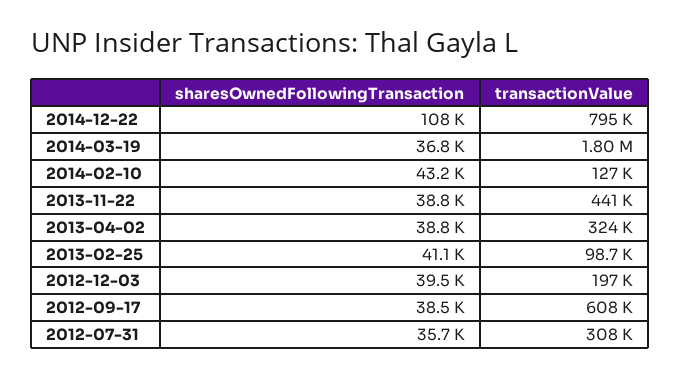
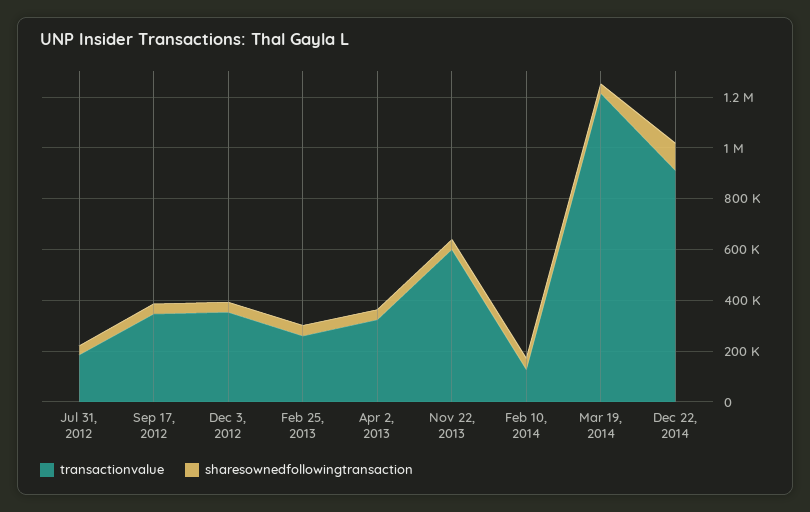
  {
    "sharesOwnedFollowingTransaction": {
      "2014-12-22": 108000,
      "2014-03-19": 36800,
      "2014-02-10": 43200,
      "2013-11-22": 38800,
      "2013-04-02": 38800,
      "2013-02-25": 41100,
      "2012-12-03": 39500,
      "2012-09-17": 38500,
      "2012-07-31": 35700
    },
    "transactionValue": {
-     "2014-12-22": 795000,
+     "2014-12-22": 900000,
-     "2014-03-19": 1800000,
+     "2014-03-19": 1200000,
      "2014-02-10": 127000,
-     "2013-11-22": 441000,
+     "2013-11-22": 600000,
      "2013-04-02": 324000,
-     "2013-02-25": 98700,
+     "2013-02-25": 250000,
-     "2012-12-03": 197000,
+     "2012-12-03": 350000,
-     "2012-09-17": 608000,
+     "2012-09-17": 350000,
-     "2012-07-31": 308000
+     "2012-07-31": 200000
    }
  }

